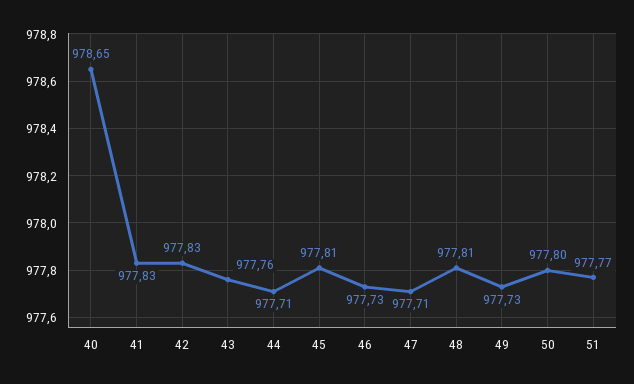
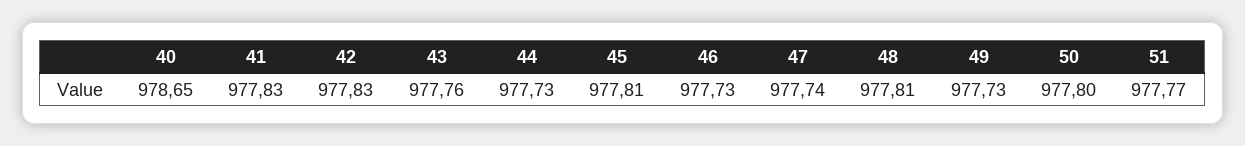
  {
    "40": 978.65,
    "41": 977.83,
    "42": 977.83,
    "43": 977.76,
-   "44": 977.71,
+   "44": 977.73,
    "45": 977.81,
    "46": 977.73,
-   "47": 977.71,
+   "47": 977.74,
    "48": 977.81,
    "49": 977.73,
    "50": 977.8,
    "51": 977.77
  }

